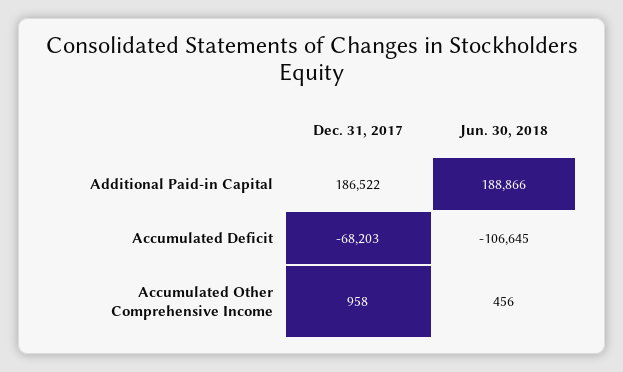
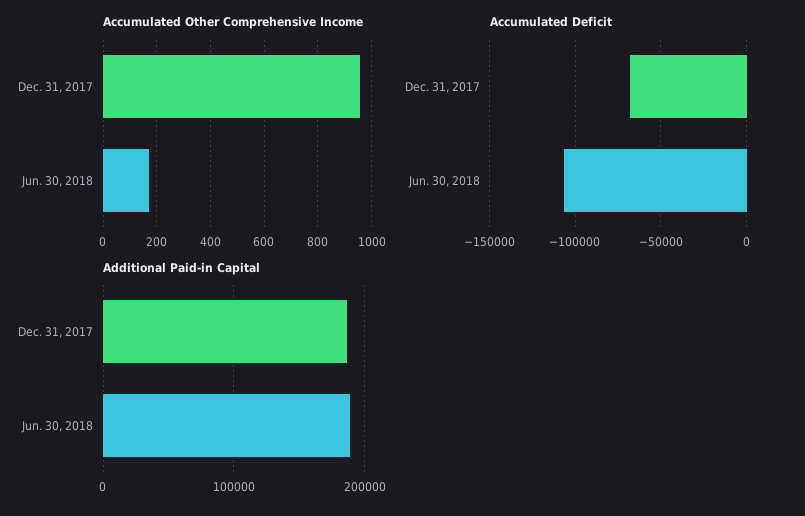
  {
    "Additional Paid-in Capital": {
      "Dec. 31, 2017": 186522,
      "Jun. 30, 2018": 188866
    },
    "Accumulated Deficit": {
      "Dec. 31, 2017": -68203,
      "Jun. 30, 2018": -106645
    },
    "Accumulated Other Comprehensive Income": {
      "Dec. 31, 2017": 958,
-     "Jun. 30, 2018": 456
+     "Jun. 30, 2018": 175
    }
  }

